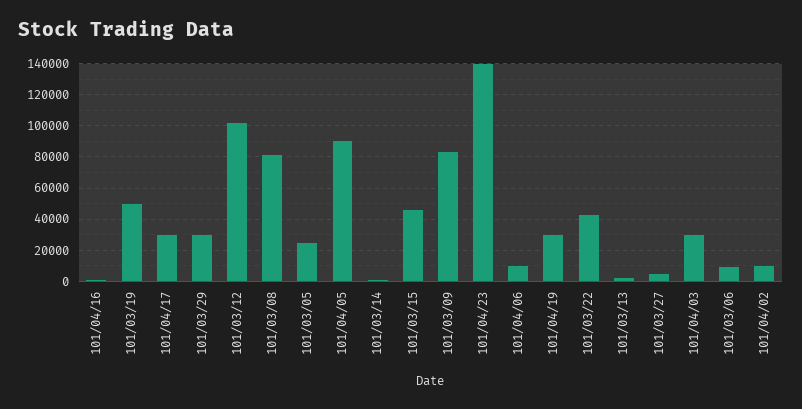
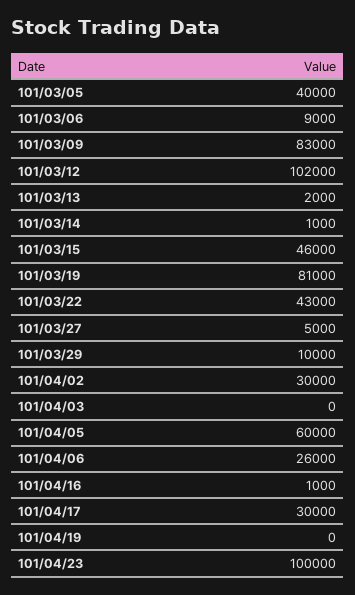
  {
    "101/04/16": 1000,
-   "101/03/19": 50000,
+   "101/03/19": 81000,
    "101/04/17": 30000,
-   "101/03/29": 30000,
+   "101/03/29": 10000,
    "101/03/12": 102000,
-   "101/03/08": 80000,
-   "101/03/05": 25000,
+   "101/03/05": 40000,
-   "101/04/05": 90000,
+   "101/04/05": 60000,
    "101/03/14": 1000,
    "101/03/15": 46000,
    "101/03/09": 83000,
-   "101/04/23": 140000,
+   "101/04/23": 100000,
-   "101/04/06": 10000,
+   "101/04/06": 26000,
-   "101/04/19": 30000,
+   "101/04/19": 0,
    "101/03/22": 43000,
    "101/03/13": 2000,
    "101/03/27": 5000,
-   "101/04/03": 30000,
+   "101/04/03": 0,
    "101/03/06": 9000,
-   "101/04/02": 10000
+   "101/04/02": 30000
  }

